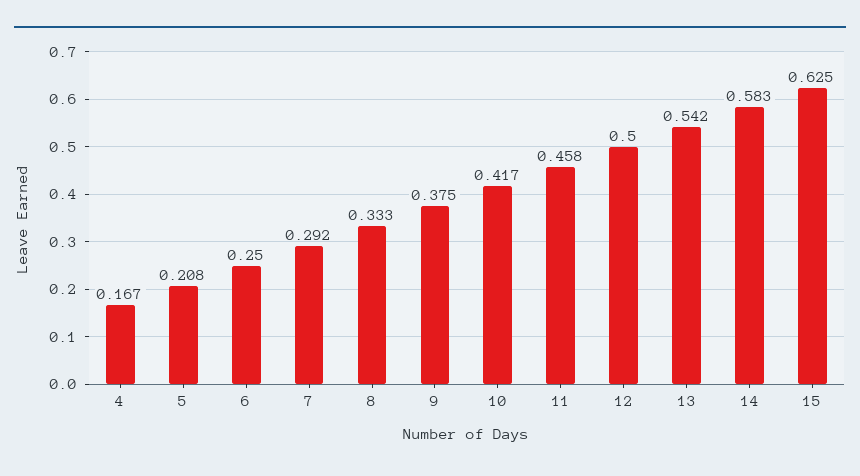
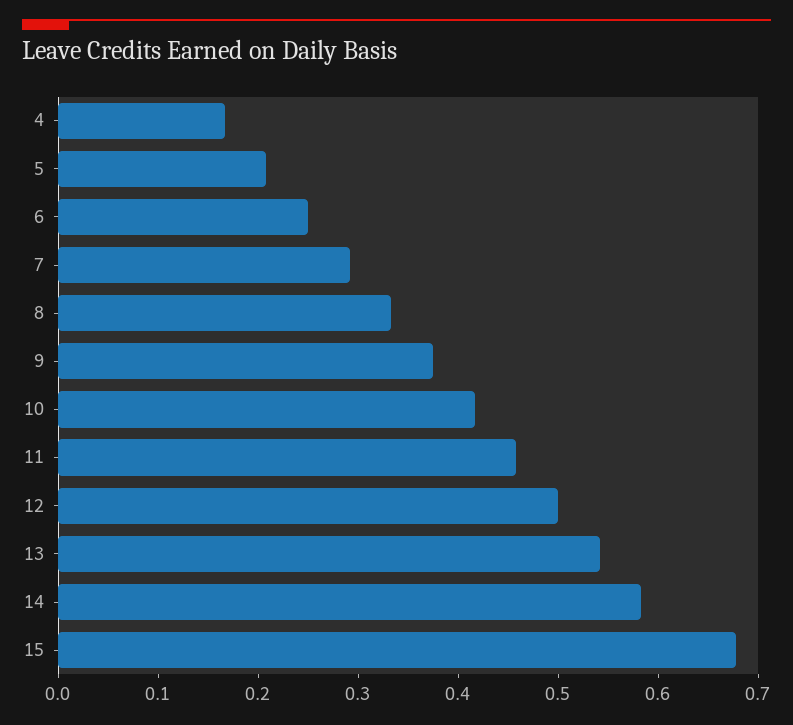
  {
    "4": 0.167,
    "5": 0.208,
    "6": 0.25,
    "7": 0.292,
    "8": 0.333,
    "9": 0.375,
    "10": 0.417,
    "11": 0.458,
    "12": 0.5,
    "13": 0.542,
    "14": 0.583,
-   "15": 0.625
+   "15": 0.68
  }

